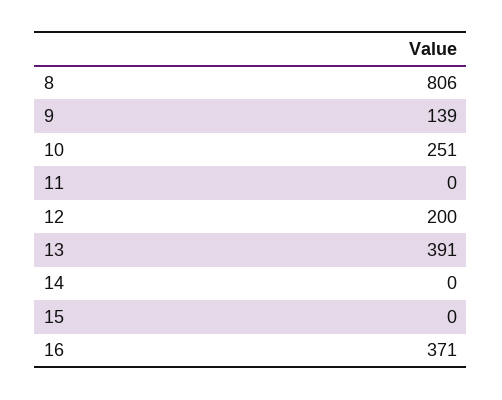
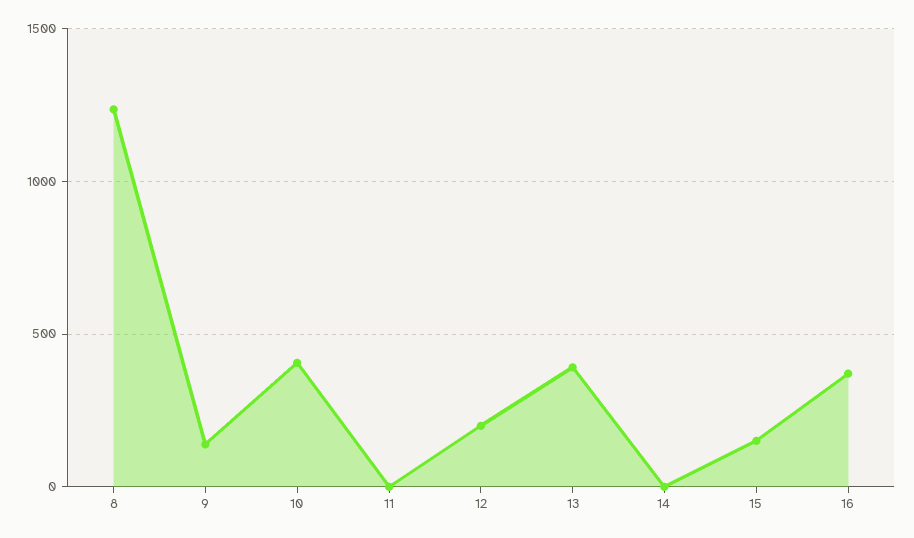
  {
-   "8": 806,
+   "8": 1250,
    "9": 139,
-   "10": 251,
+   "10": 400,
    "11": 0,
    "12": 200,
    "13": 391,
    "14": 0,
-   "15": 0,
+   "15": 150,
    "16": 371
  }

